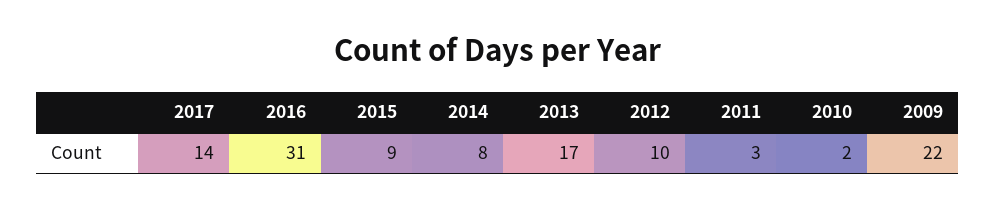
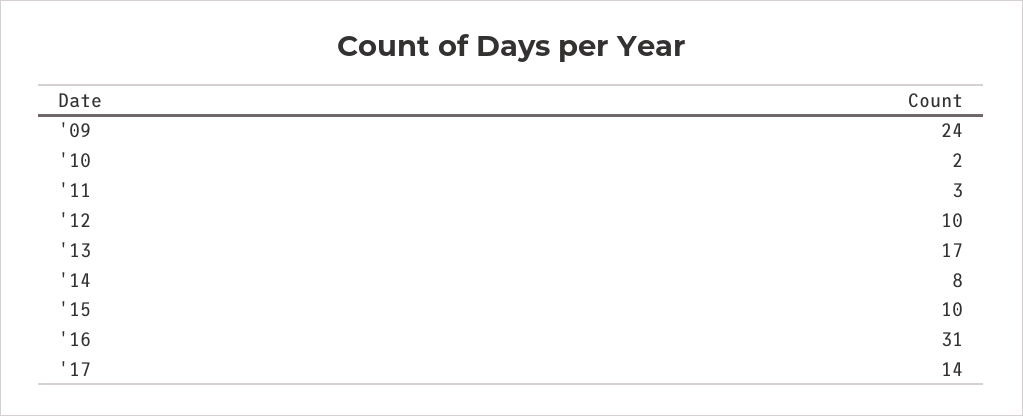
  {
    "2017": 14,
    "2016": 31,
-   "2015": 9,
+   "2015": 10,
    "2014": 8,
    "2013": 17,
    "2012": 10,
    "2011": 3,
    "2010": 2,
-   "2009": 22
+   "2009": 24
  }

